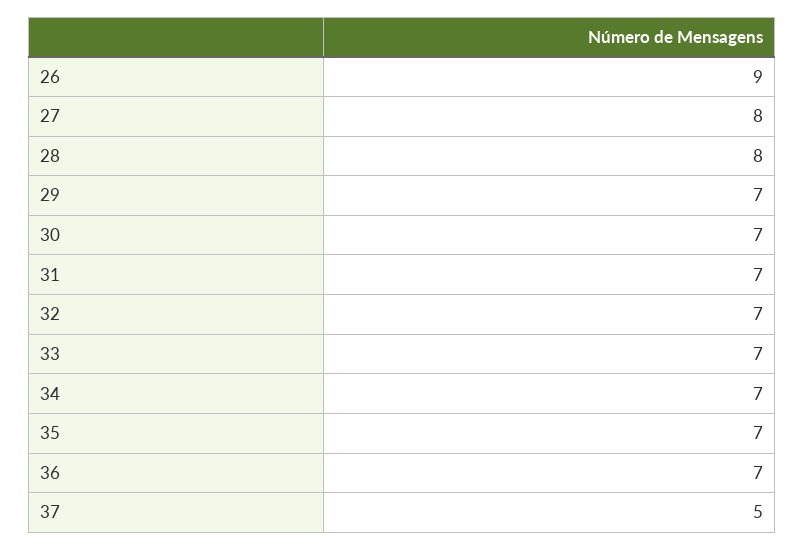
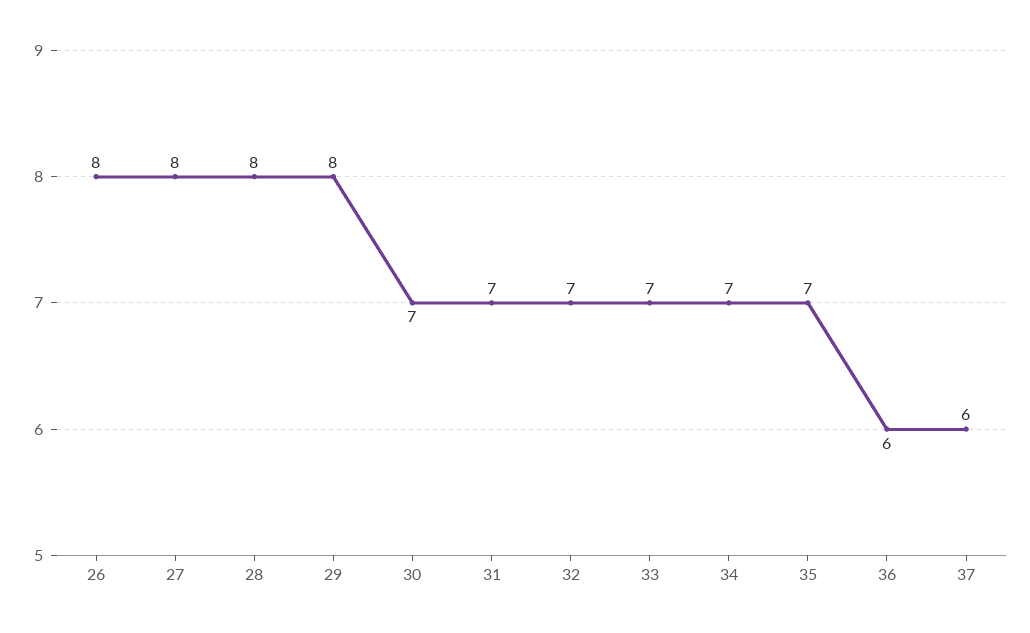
  {
-   "26": 9,
+   "26": 8,
    "27": 8,
    "28": 8,
-   "29": 7,
+   "29": 8,
    "30": 7,
    "31": 7,
    "32": 7,
    "33": 7,
    "34": 7,
    "35": 7,
-   "36": 7,
+   "36": 6,
-   "37": 5
+   "37": 6
  }

